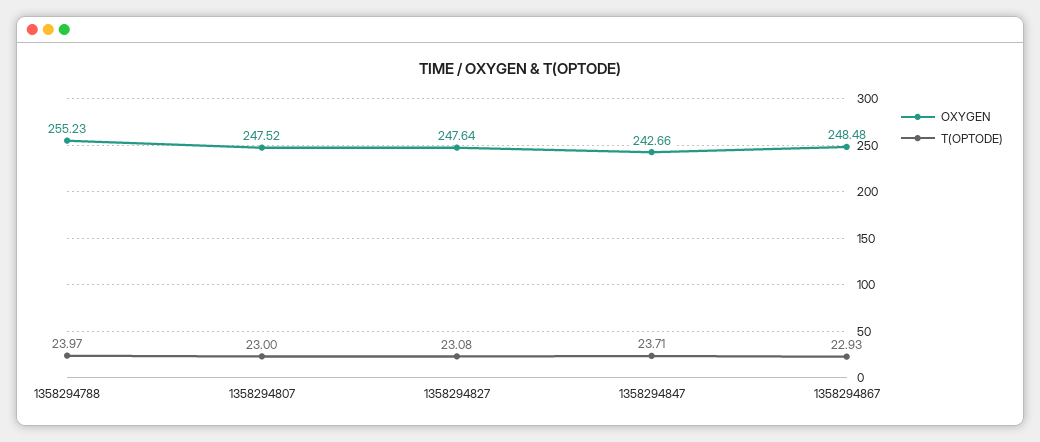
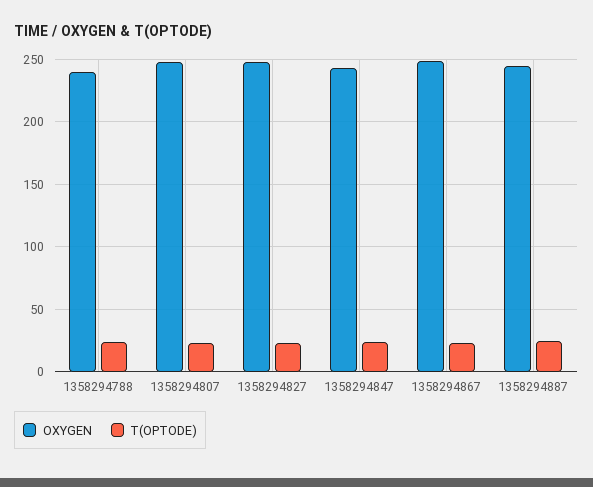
  {
    "OXYGEN": {
-     "1358294788": 255.23,
+     "1358294788": 240,
      "1358294807": 247.52,
      "1358294827": 247.64,
      "1358294847": 242.66,
-     "1358294867": 248.48
+     "1358294867": 248.48,
+     "1358294887": 245
    },
    "T(OPTODE)": {
      "1358294788": 23.97,
      "1358294807": 23,
      "1358294827": 23.08,
      "1358294847": 23.71,
-     "1358294867": 22.93
+     "1358294867": 22.93,
+     "1358294887": 25
    }
  }

